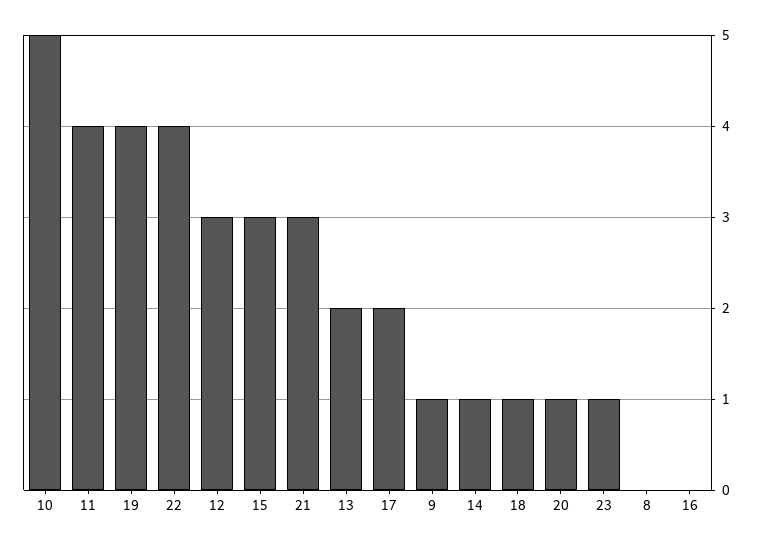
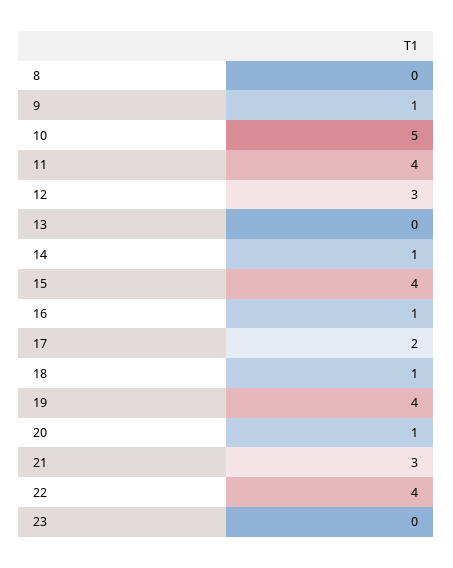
  {
    "10": 5,
    "11": 4,
    "19": 4,
    "22": 4,
    "12": 3,
-   "15": 3,
+   "15": 4,
    "21": 3,
-   "13": 2,
+   "13": 0,
    "17": 2,
    "9": 1,
    "14": 1,
    "18": 1,
    "20": 1,
-   "23": 1,
+   "23": 0,
    "8": 0,
-   "16": 0
+   "16": 1
  }

